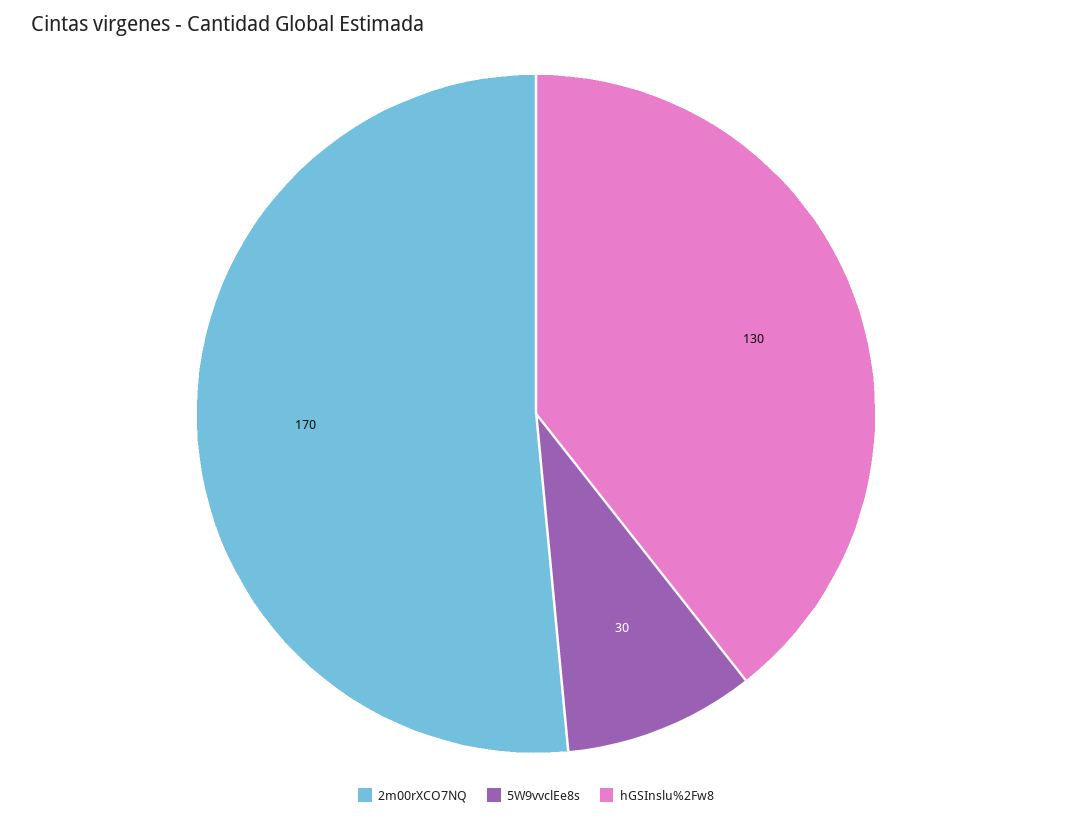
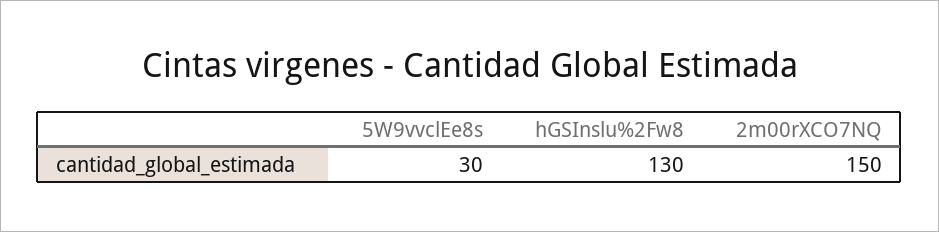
  {
-   "2m00rXCO7NQ": 170,
+   "2m00rXCO7NQ": 150,
    "5W9vvclEe8s": 30,
    "hGSInslu%2Fw8": 130
  }

